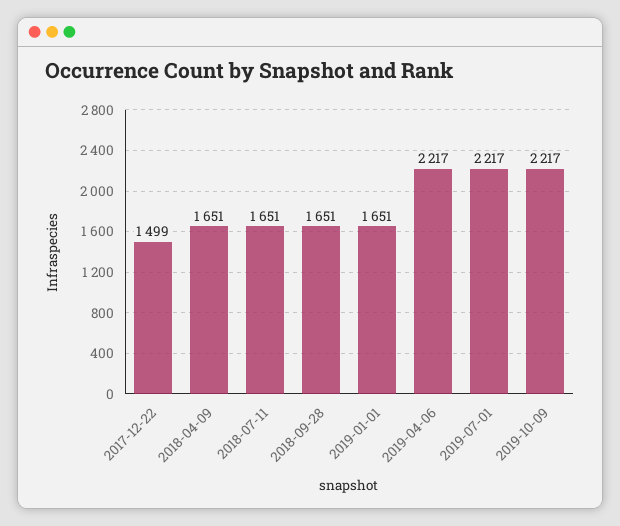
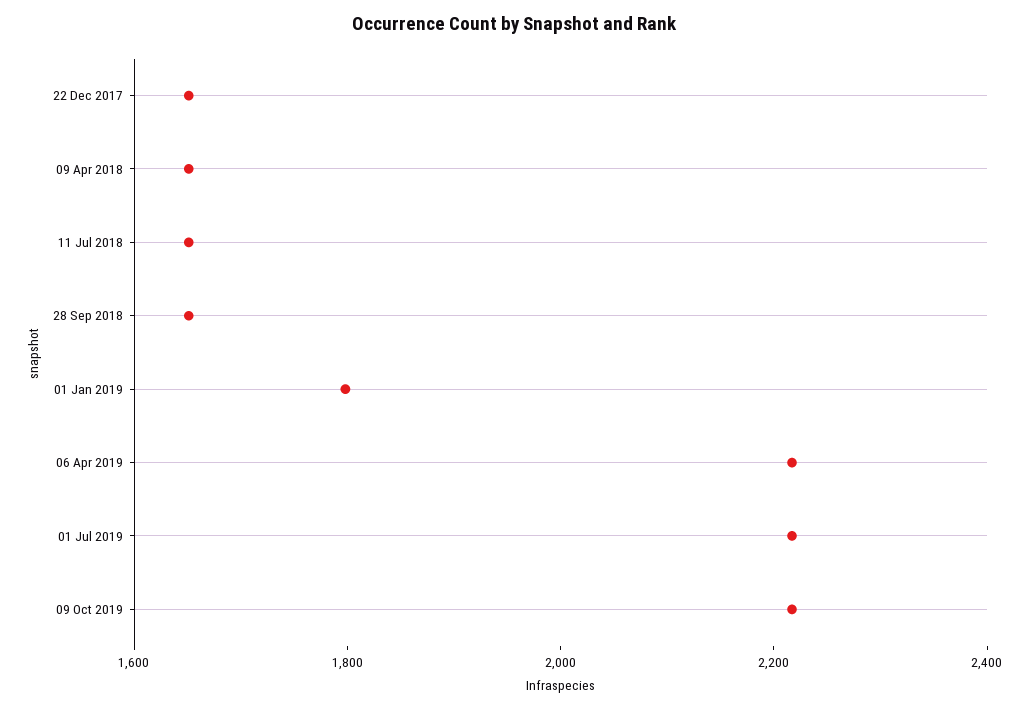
  {
-   "2017-12-22": 1499,
+   "2017-12-22": 1650,
    "2018-04-09": 1651,
    "2018-07-11": 1651,
    "2018-09-28": 1651,
-   "2019-01-01": 1651,
+   "2019-01-01": 1800,
    "2019-04-06": 2217,
    "2019-07-01": 2217,
    "2019-10-09": 2217
  }

